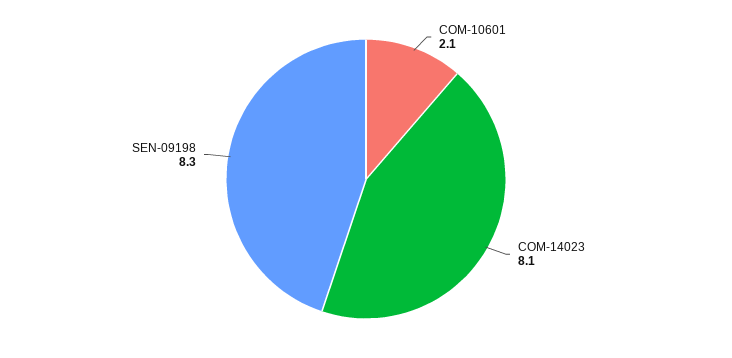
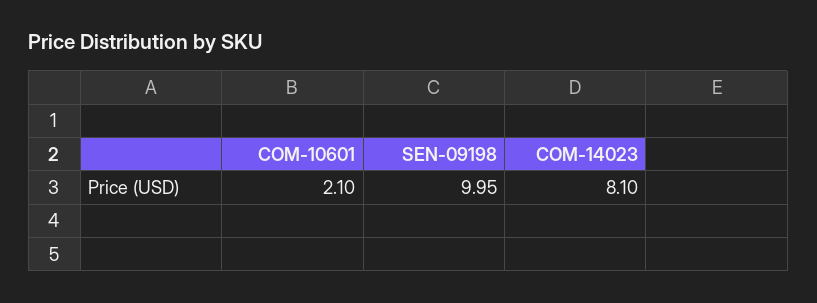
  {
    "COM-10601": 2.1,
    "COM-14023": 8.1,
-   "SEN-09198": 8.3
+   "SEN-09198": 9.95
  }

